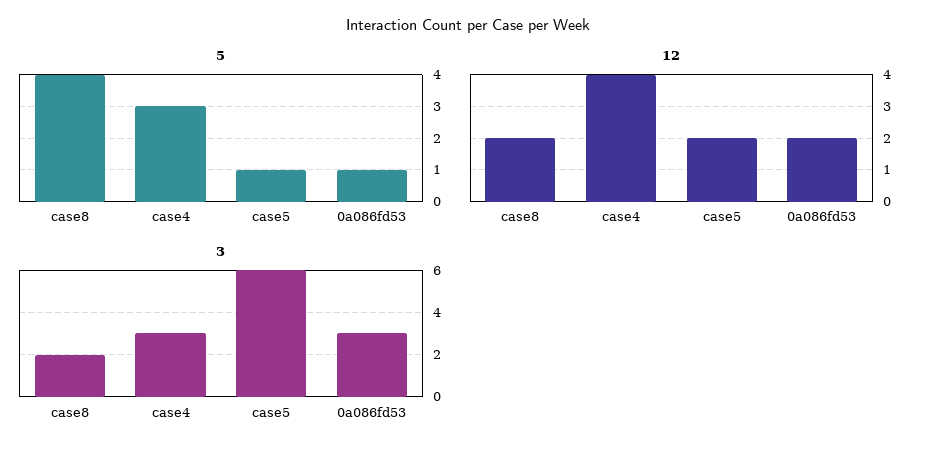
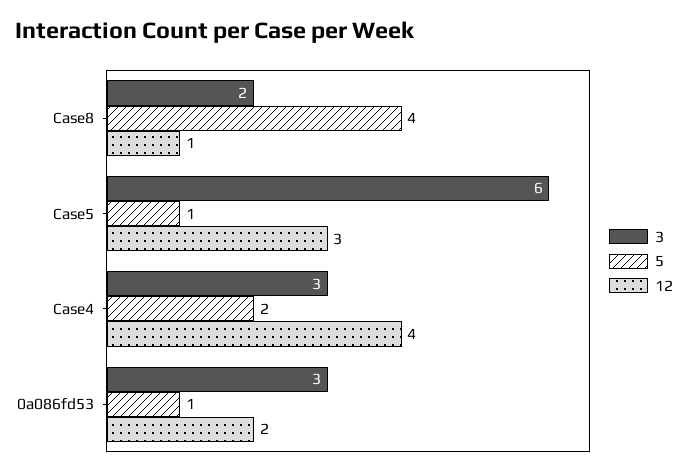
  {
    "5": {
      "case8": 4,
-     "case4": 3,
+     "case4": 2,
      "case5": 1,
      "0a086fd53": 1
    },
    "12": {
-     "case8": 2,
+     "case8": 1,
      "case4": 4,
-     "case5": 2,
+     "case5": 3,
      "0a086fd53": 2
    },
    "3": {
      "case8": 2,
      "case4": 3,
      "case5": 6,
      "0a086fd53": 3
    }
  }

